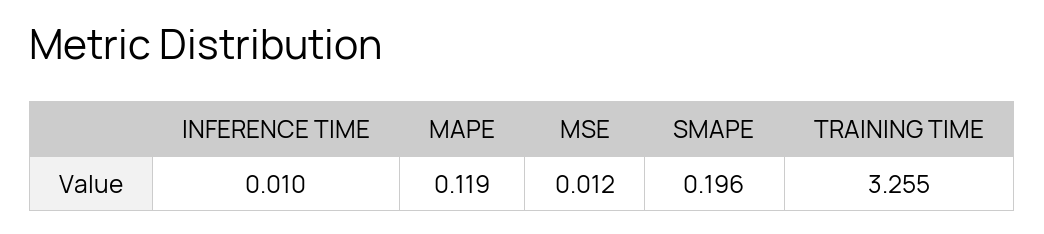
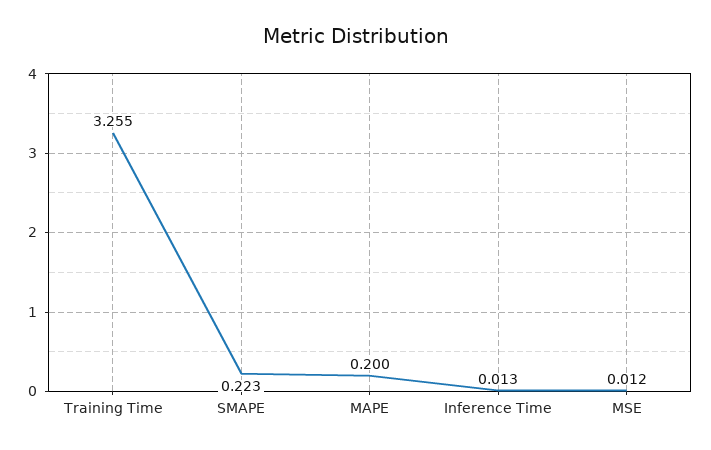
  {
-   "INFERENCE TIME": 0.01,
+   "INFERENCE TIME": 0.013,
-   "MAPE": 0.119,
+   "MAPE": 0.2,
    "MSE": 0.012,
-   "SMAPE": 0.196,
+   "SMAPE": 0.223,
    "TRAINING TIME": 3.255
  }

